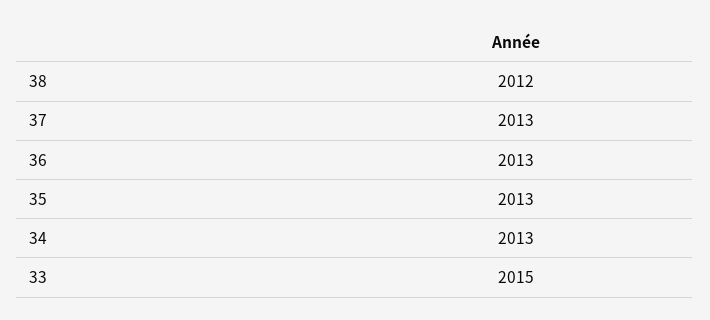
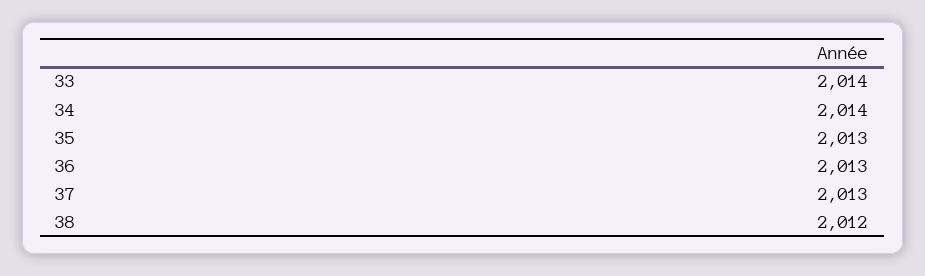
  {
    "38": 2012,
    "37": 2013,
    "36": 2013,
    "35": 2013,
-   "34": 2013,
+   "34": 2014,
-   "33": 2015
+   "33": 2014
  }

